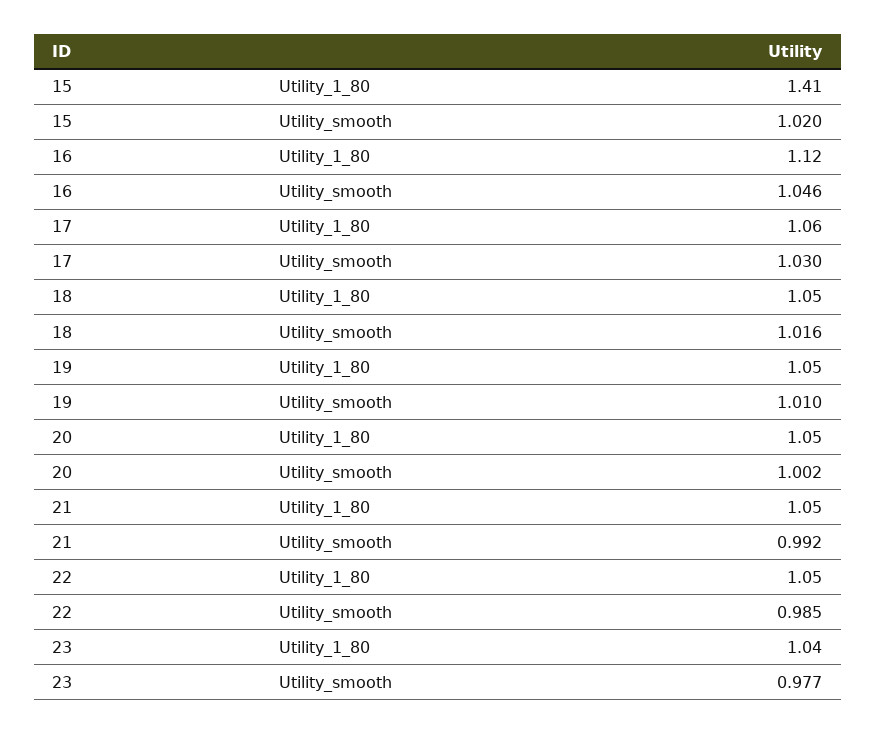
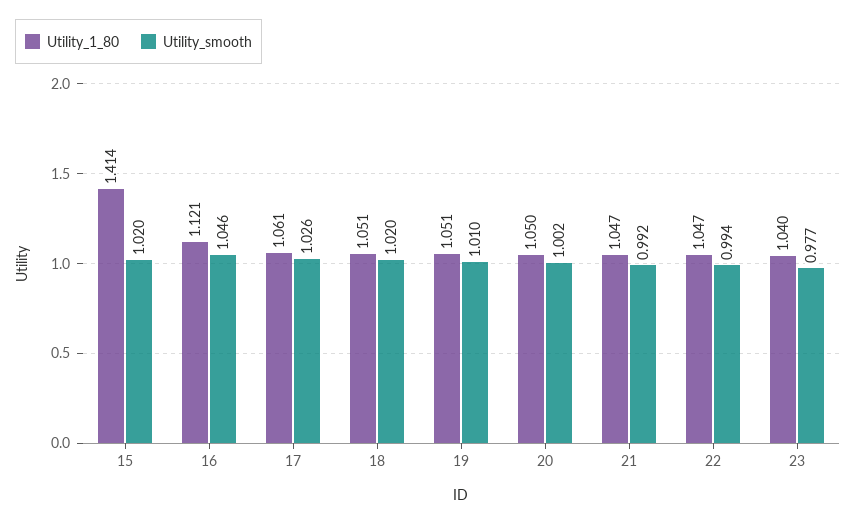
  {
    "Utility_1_80": {
      "15": 1.414,
      "16": 1.121,
      "17": 1.061,
      "18": 1.051,
      "19": 1.051,
      "20": 1.05,
      "21": 1.047,
      "22": 1.047,
      "23": 1.04
    },
    "Utility_smooth": {
      "15": 1.02,
      "16": 1.046,
-     "17": 1.03,
+     "17": 1.026,
-     "18": 1.016,
+     "18": 1.02,
      "19": 1.01,
      "20": 1.002,
      "21": 0.992,
-     "22": 0.985,
+     "22": 0.994,
      "23": 0.977
    }
  }

